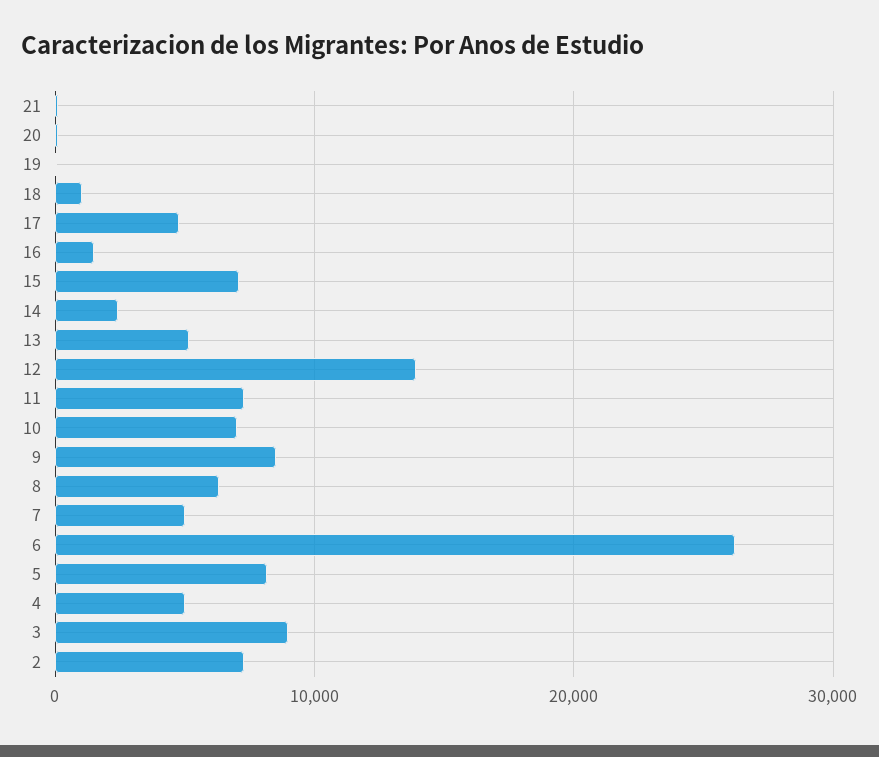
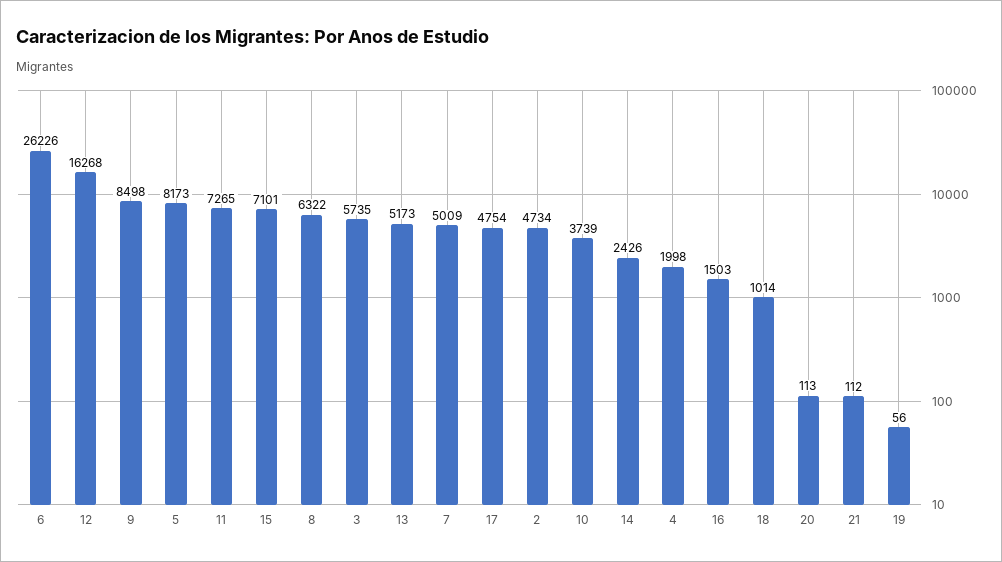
  {
    "21": 112,
    "20": 113,
    "19": 56,
    "18": 1014,
    "17": 4754,
    "16": 1503,
    "15": 7101,
    "14": 2426,
    "13": 5173,
-   "12": 14000,
+   "12": 16268,
    "11": 7265,
-   "10": 7000,
+   "10": 3739,
    "9": 8498,
    "8": 6322,
    "7": 5009,
    "6": 26226,
    "5": 8173,
-   "4": 5000,
+   "4": 1998,
-   "3": 9000,
+   "3": 5735,
-   "2": 7000
+   "2": 4734
  }

